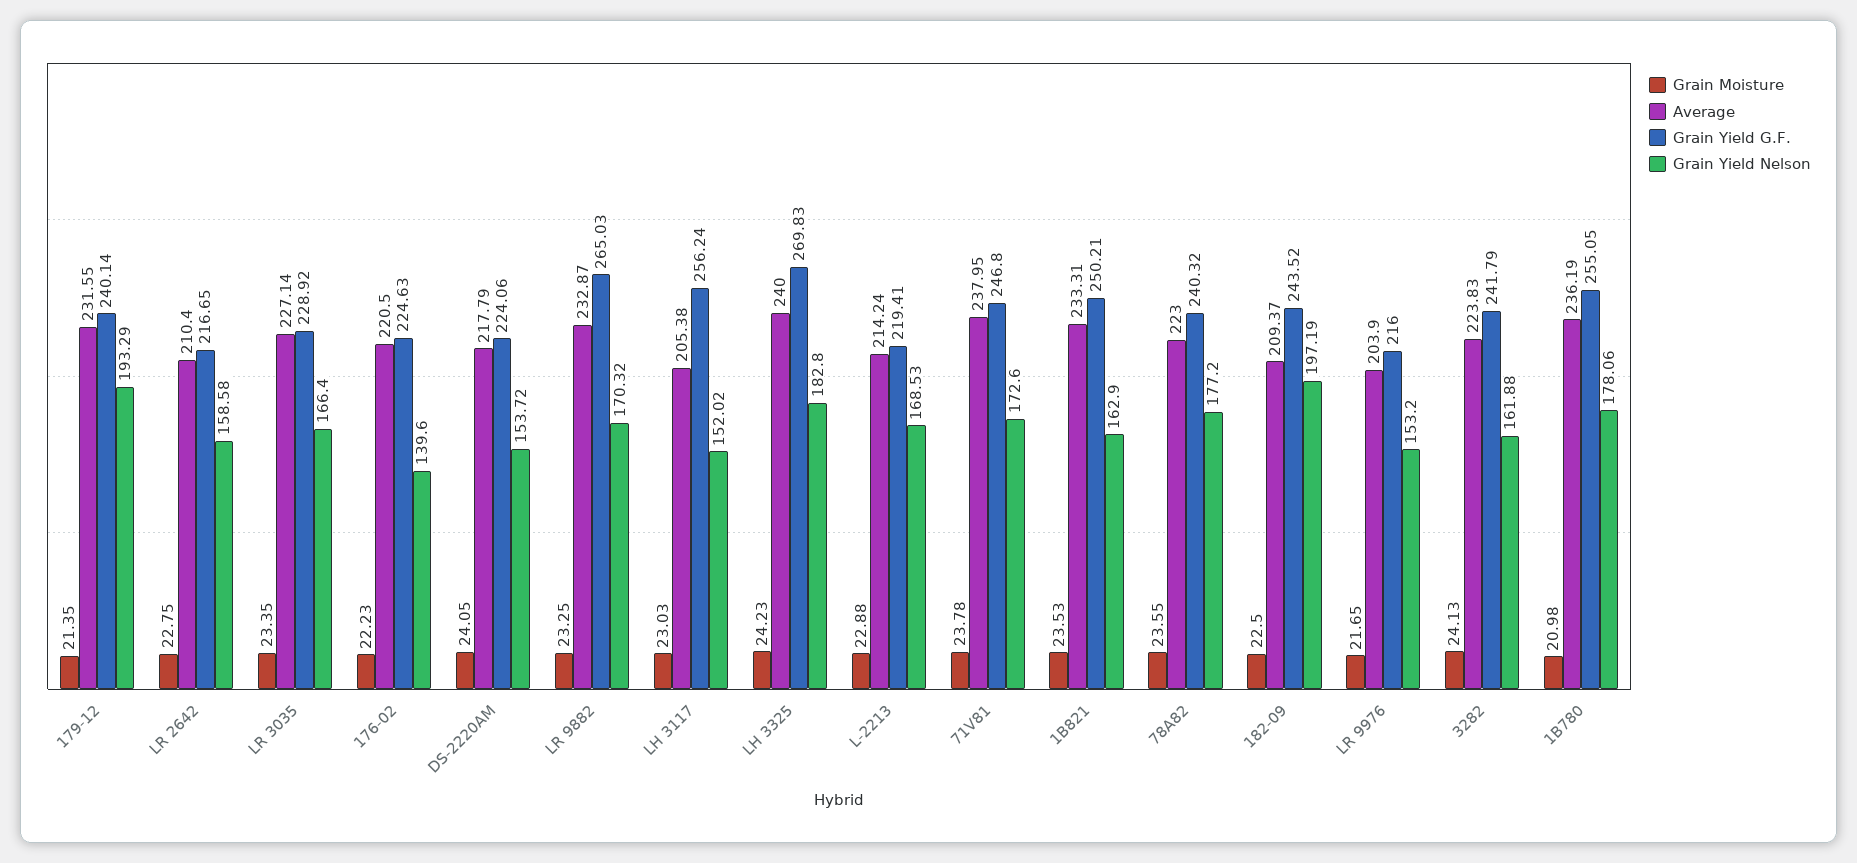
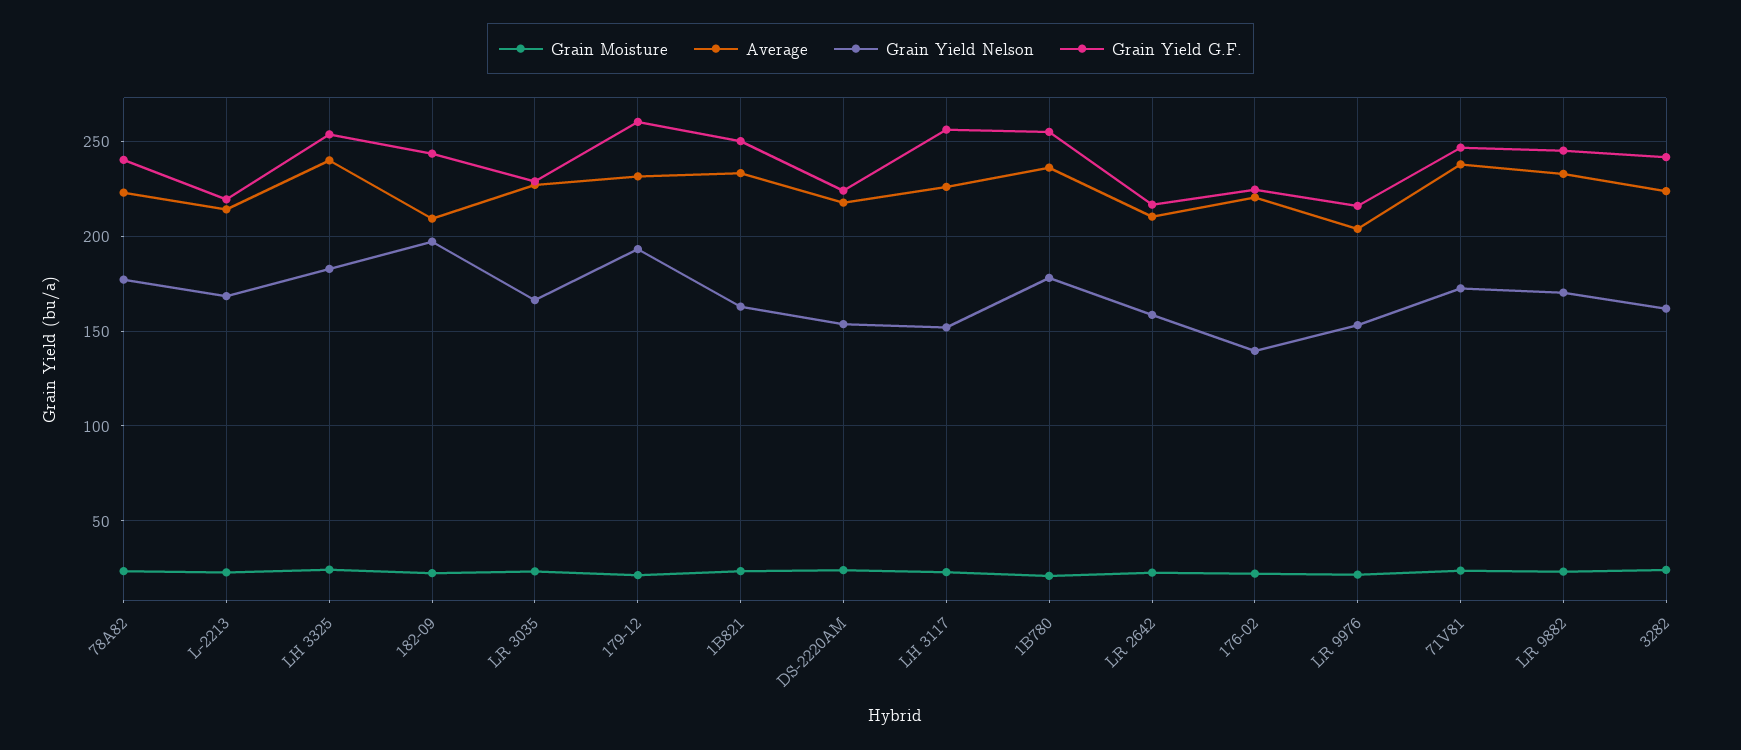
  {
    "Grain Moisture": {
      "179-12": 21.35,
      "LR 2642": 22.75,
      "LR 3035": 23.35,
      "176-02": 22.23,
      "DS-2220AM": 24.05,
      "LR 9882": 23.25,
      "LH 3117": 23.03,
      "LH 3325": 24.23,
      "L-2213": 22.88,
      "71V81": 23.78,
      "1B821": 23.53,
      "78A82": 23.55,
      "182-09": 22.5,
      "LR 9976": 21.65,
      "3282": 24.13,
      "1B780": 20.98
    },
    "Average": {
      "179-12": 231.55,
      "LR 2642": 210.4,
      "LR 3035": 227.14,
      "176-02": 220.5,
      "DS-2220AM": 217.79,
      "LR 9882": 232.87,
-     "LH 3117": 205.38,
+     "LH 3117": 225,
      "LH 3325": 240,
      "L-2213": 214.24,
      "71V81": 237.95,
      "1B821": 233.31,
      "78A82": 223,
      "182-09": 209.37,
      "LR 9976": 203.9,
      "3282": 223.83,
      "1B780": 236.19
    },
    "Grain Yield G.F.": {
-     "179-12": 240.14,
+     "179-12": 260,
      "LR 2642": 216.65,
      "LR 3035": 228.92,
      "176-02": 224.63,
      "DS-2220AM": 224.06,
-     "LR 9882": 265.03,
+     "LR 9882": 245,
      "LH 3117": 256.24,
-     "LH 3325": 269.83,
+     "LH 3325": 255,
      "L-2213": 219.41,
      "71V81": 246.8,
      "1B821": 250.21,
      "78A82": 240.32,
      "182-09": 243.52,
      "LR 9976": 216,
      "3282": 241.79,
      "1B780": 255.05
    },
    "Grain Yield Nelson": {
      "179-12": 193.29,
      "LR 2642": 158.58,
      "LR 3035": 166.4,
      "176-02": 139.6,
      "DS-2220AM": 153.72,
      "LR 9882": 170.32,
      "LH 3117": 152.02,
      "LH 3325": 182.8,
      "L-2213": 168.53,
      "71V81": 172.6,
      "1B821": 162.9,
      "78A82": 177.2,
      "182-09": 197.19,
      "LR 9976": 153.2,
      "3282": 161.88,
      "1B780": 178.06
    }
  }

